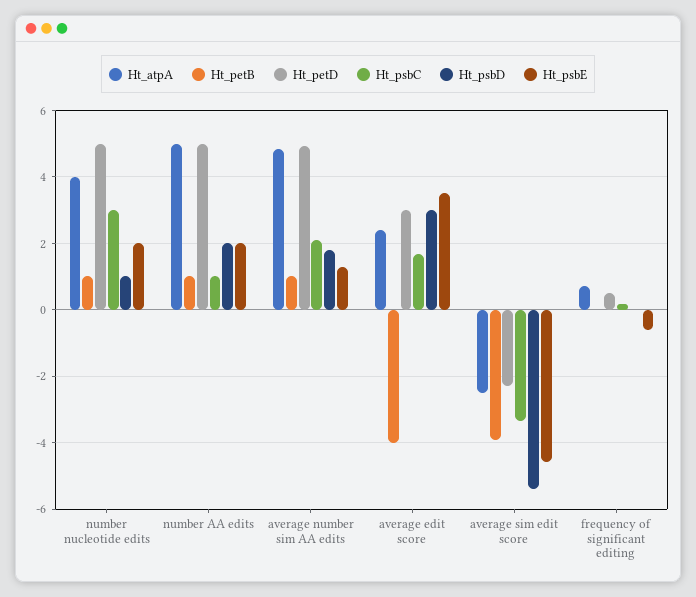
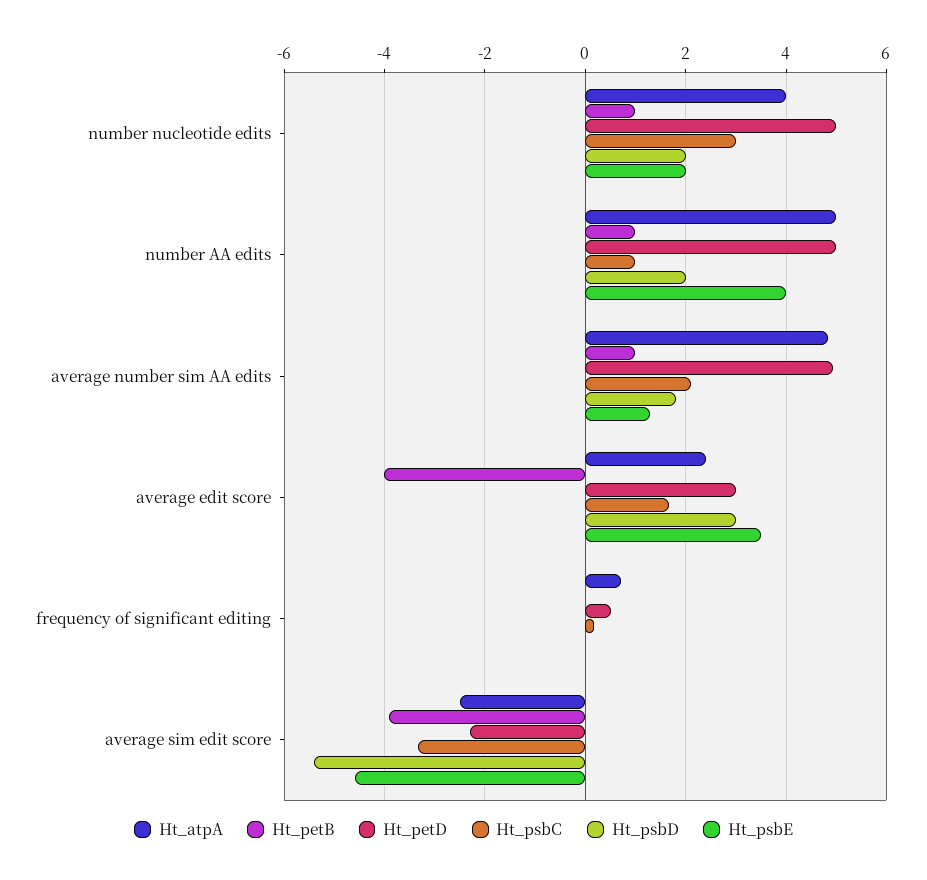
  {
    "Ht_atpA": {
      "number nucleotide edits": 4,
      "number AA edits": 5,
      "average number sim AA edits": 4.8,
      "average edit score": 2.4,
      "average sim edit score": -2.6,
      "frequency of significant editing": 0.8
    },
    "Ht_petB": {
      "number nucleotide edits": 1,
      "number AA edits": 1,
      "average number sim AA edits": 1,
      "average edit score": -4,
      "average sim edit score": -4,
      "frequency of significant editing": 0
    },
    "Ht_petD": {
      "number nucleotide edits": 5,
      "number AA edits": 5,
      "average number sim AA edits": 5,
      "average edit score": 3,
      "average sim edit score": -2.4,
      "frequency of significant editing": 0.6
    },
    "Ht_psbC": {
      "number nucleotide edits": 3,
      "number AA edits": 1,
      "average number sim AA edits": 2.2,
      "average edit score": 1.6,
      "average sim edit score": -3.4,
      "frequency of significant editing": 0.2
    },
    "Ht_psbD": {
-     "number nucleotide edits": 1,
+     "number nucleotide edits": 2,
      "number AA edits": 2,
      "average number sim AA edits": 1.8,
      "average edit score": 3,
      "average sim edit score": -5.4,
      "frequency of significant editing": 0
    },
    "Ht_psbE": {
      "number nucleotide edits": 2,
-     "number AA edits": 2,
+     "number AA edits": 4,
      "average number sim AA edits": 1.2,
      "average edit score": 3.6,
      "average sim edit score": -4.6,
-     "frequency of significant editing": -0.6
+     "frequency of significant editing": 0
    }
  }

